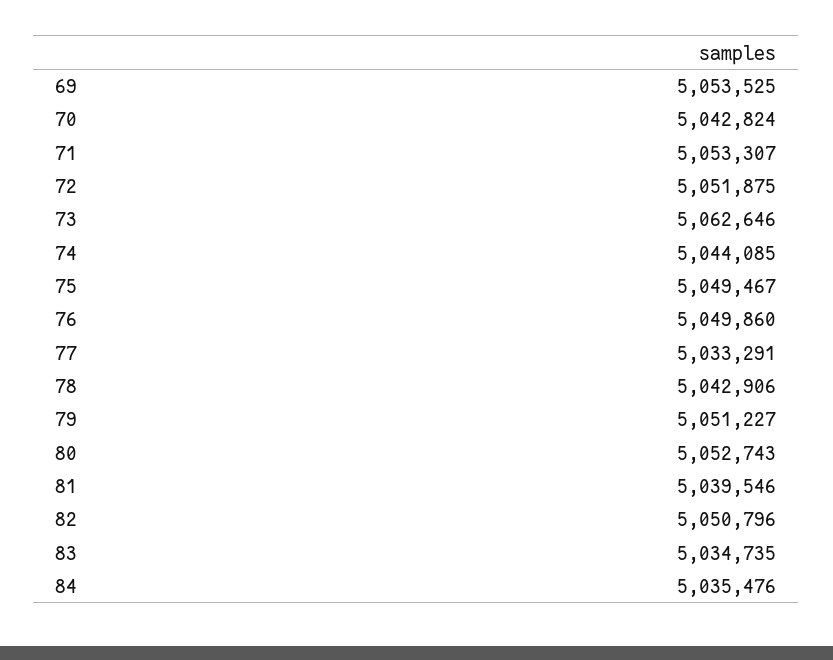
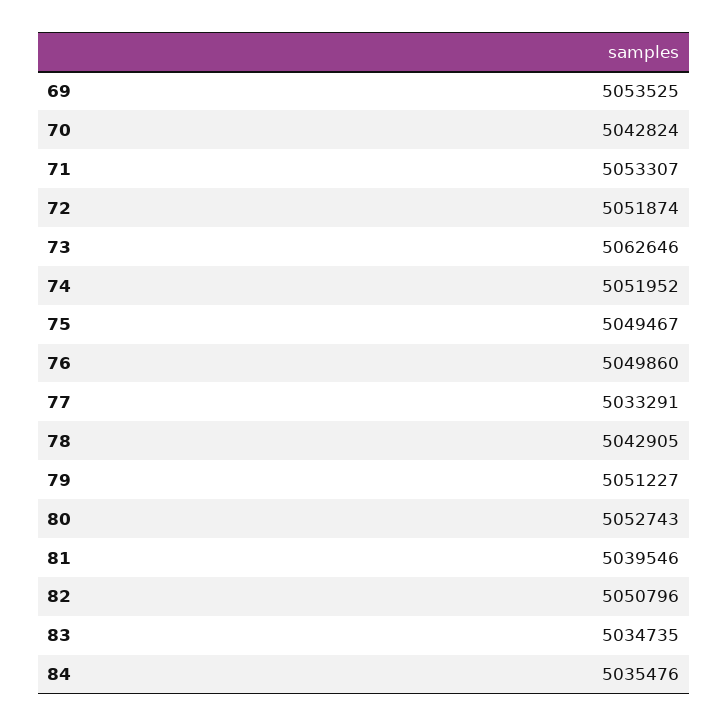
  {
    "69": 5053525,
    "70": 5042824,
    "71": 5053307,
-   "72": 5051875,
+   "72": 5051874,
    "73": 5062646,
-   "74": 5044085,
+   "74": 5051952,
    "75": 5049467,
    "76": 5049860,
    "77": 5033291,
-   "78": 5042906,
+   "78": 5042905,
    "79": 5051227,
    "80": 5052743,
    "81": 5039546,
    "82": 5050796,
    "83": 5034735,
    "84": 5035476
  }

